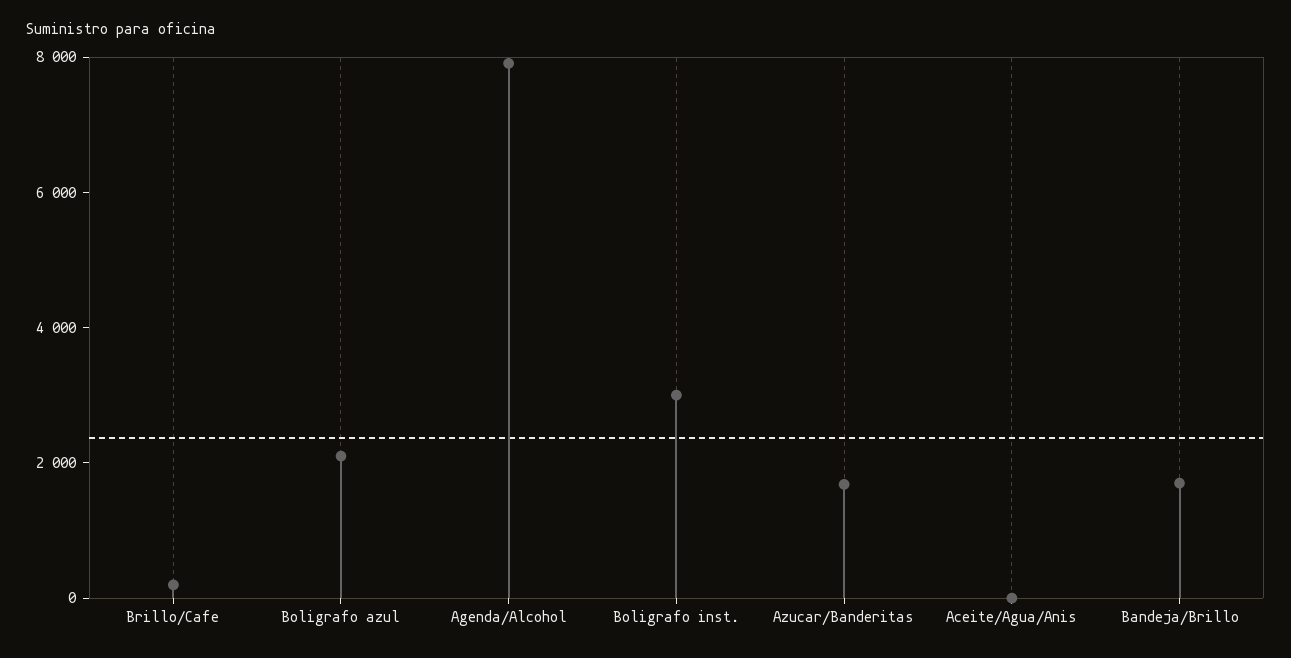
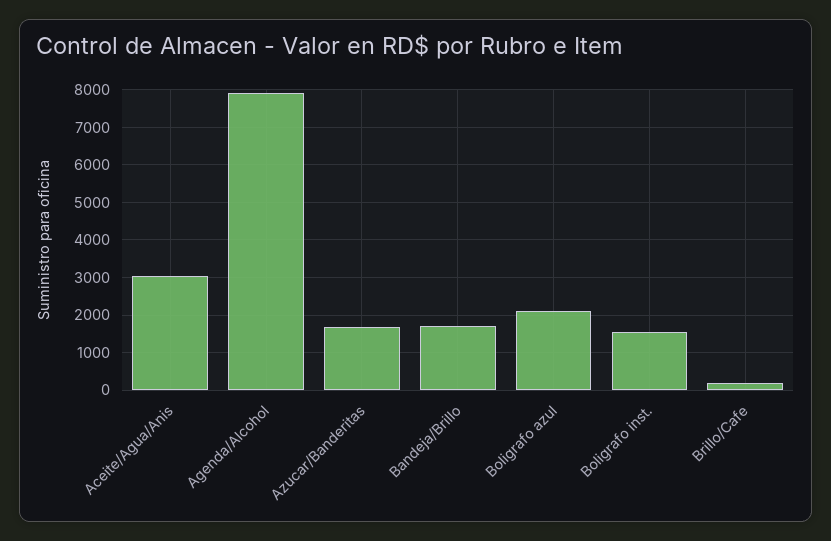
  {
    "Brillo/Cafe": 200,
    "Boligrafo azul": 2200,
    "Agenda/Alcohol": 8000,
-   "Boligrafo inst.": 3000,
+   "Boligrafo inst.": 1600,
    "Azucar/Banderitas": 1600,
-   "Aceite/Agua/Anis": 0,
+   "Aceite/Agua/Anis": 3000,
    "Bandeja/Brillo": 1600
  }

